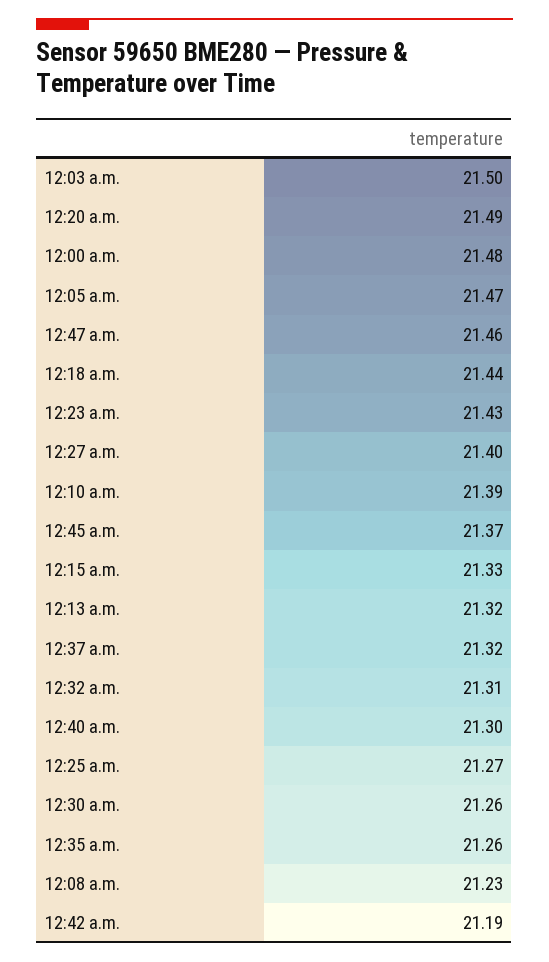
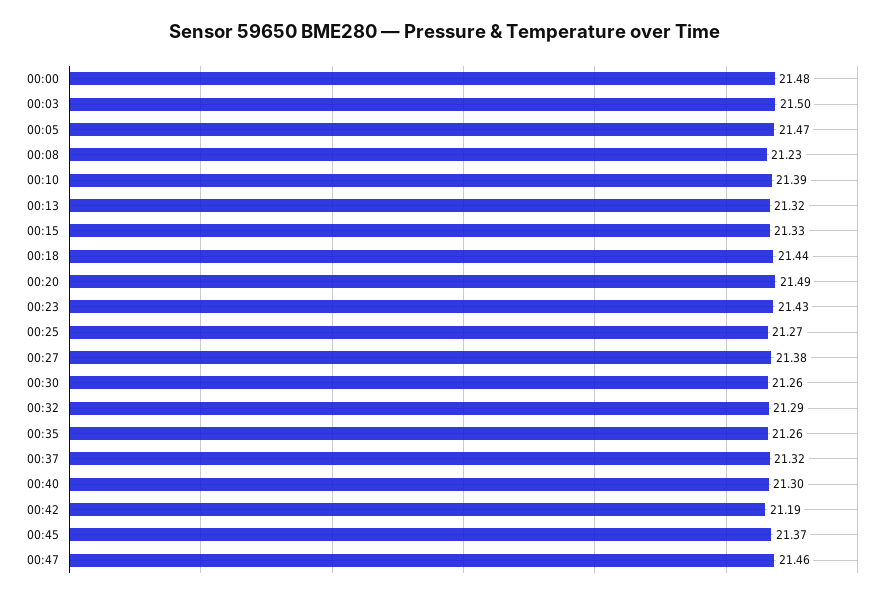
  {
    "12:03 a.m.": 21.5,
    "12:20 a.m.": 21.49,
    "12:00 a.m.": 21.48,
    "12:05 a.m.": 21.47,
    "12:47 a.m.": 21.46,
    "12:18 a.m.": 21.44,
    "12:23 a.m.": 21.43,
-   "12:27 a.m.": 21.4,
+   "12:27 a.m.": 21.38,
    "12:10 a.m.": 21.39,
    "12:45 a.m.": 21.37,
    "12:15 a.m.": 21.33,
    "12:13 a.m.": 21.32,
    "12:37 a.m.": 21.32,
-   "12:32 a.m.": 21.31,
+   "12:32 a.m.": 21.29,
    "12:40 a.m.": 21.3,
    "12:25 a.m.": 21.27,
    "12:30 a.m.": 21.26,
    "12:35 a.m.": 21.26,
    "12:08 a.m.": 21.23,
    "12:42 a.m.": 21.19
  }

